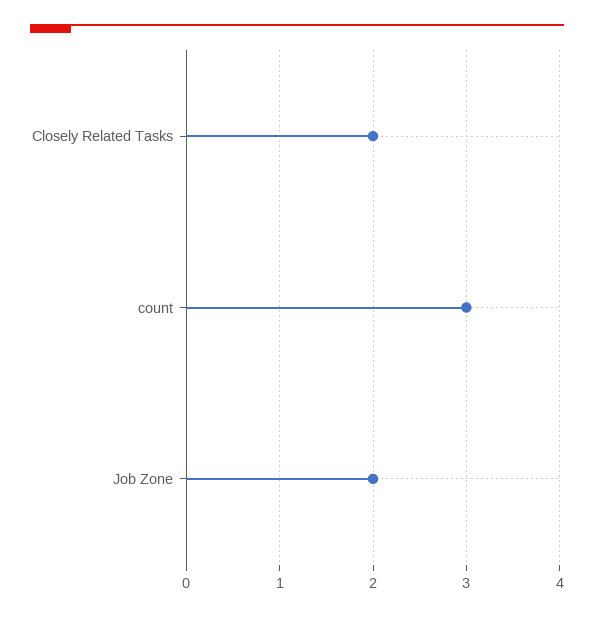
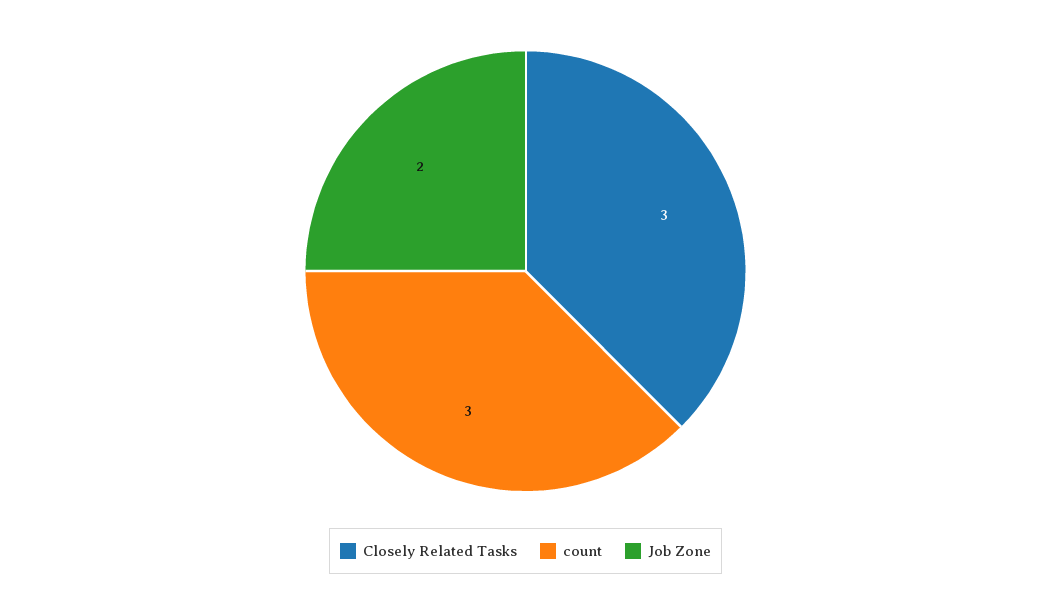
  {
-   "Closely Related Tasks": 2,
+   "Closely Related Tasks": 3,
    "count": 3,
    "Job Zone": 2
  }

